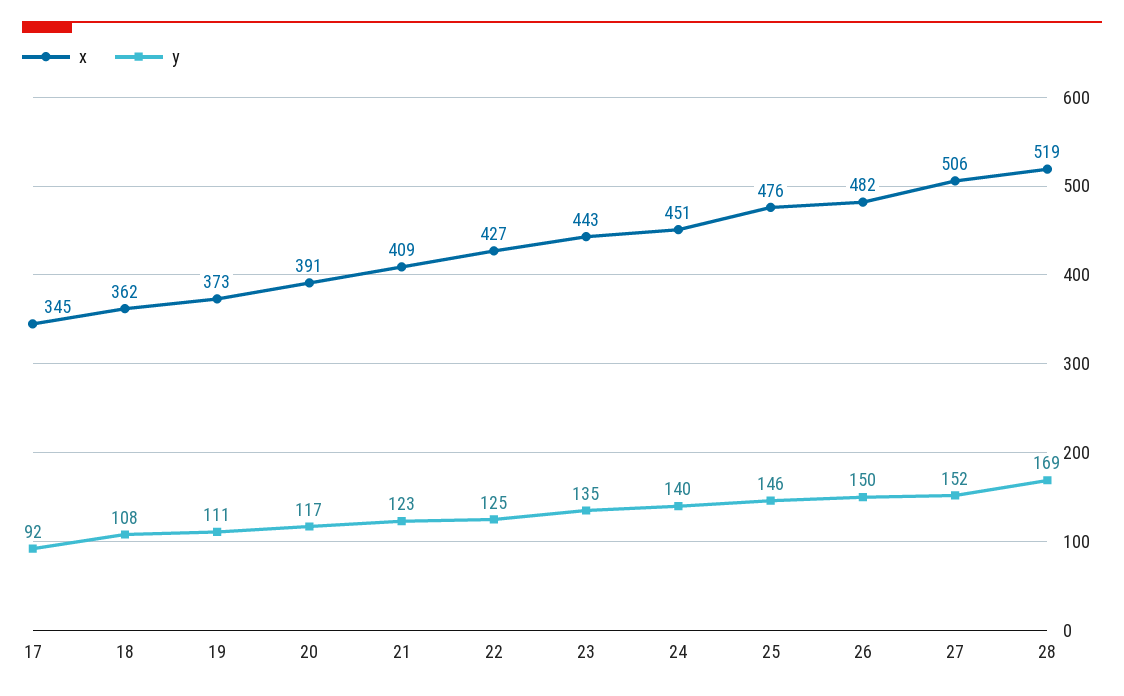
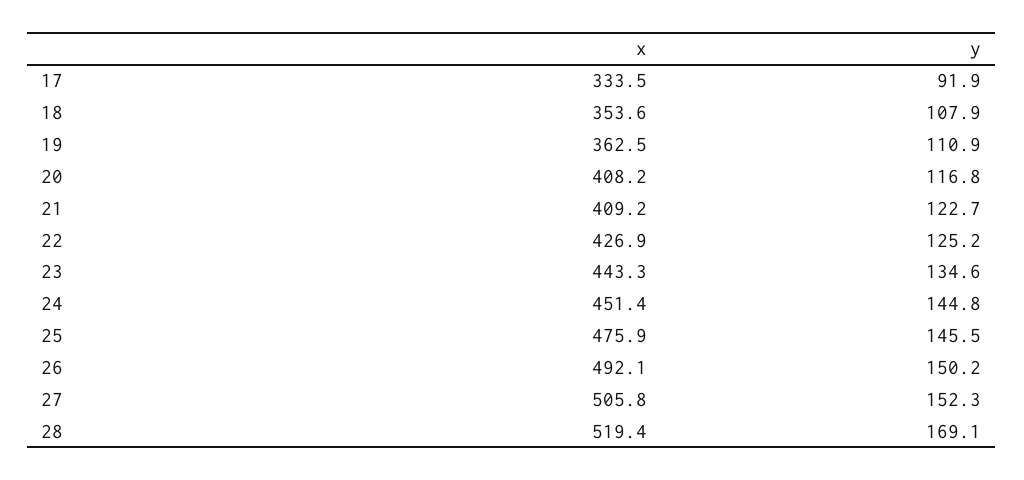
  {
    "x": {
-     "17": 345,
+     "17": 333.5,
-     "18": 362,
+     "18": 353.6,
-     "19": 373,
+     "19": 362.5,
-     "20": 391,
+     "20": 408.2,
      "21": 409.2,
      "22": 426.9,
      "23": 443.3,
      "24": 451.4,
      "25": 475.9,
-     "26": 482,
+     "26": 492.1,
      "27": 505.8,
      "28": 519.4
    },
    "y": {
      "17": 91.9,
      "18": 107.9,
      "19": 110.9,
      "20": 116.8,
      "21": 122.7,
      "22": 125.2,
      "23": 134.6,
-     "24": 140,
+     "24": 144.8,
      "25": 145.5,
      "26": 150.2,
      "27": 152.3,
      "28": 169.1
    }
  }

